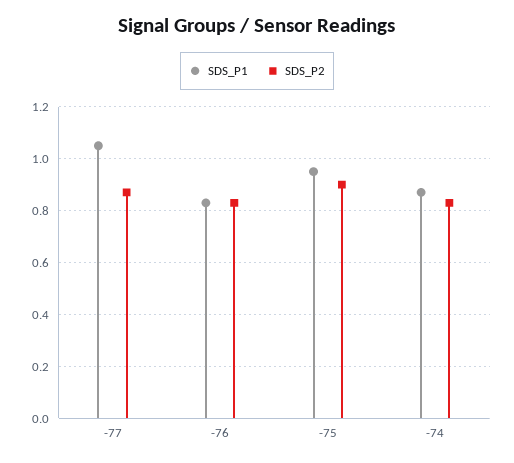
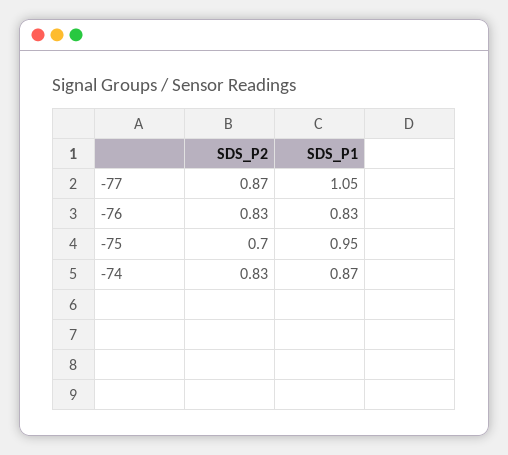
  {
    "SDS_P1": {
      "-77": 1.05,
      "-76": 0.83,
      "-75": 0.95,
      "-74": 0.87
    },
    "SDS_P2": {
      "-77": 0.87,
      "-76": 0.83,
-     "-75": 0.9,
+     "-75": 0.7,
      "-74": 0.83
    }
  }

